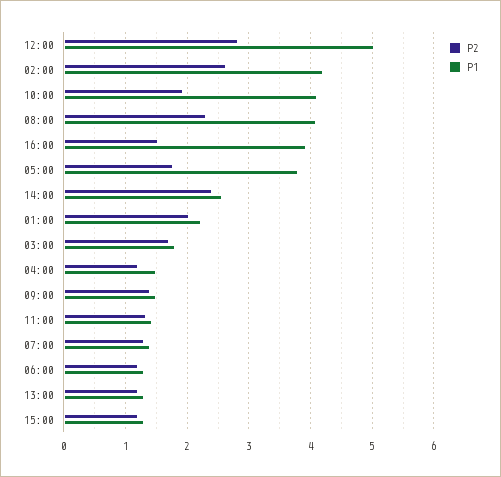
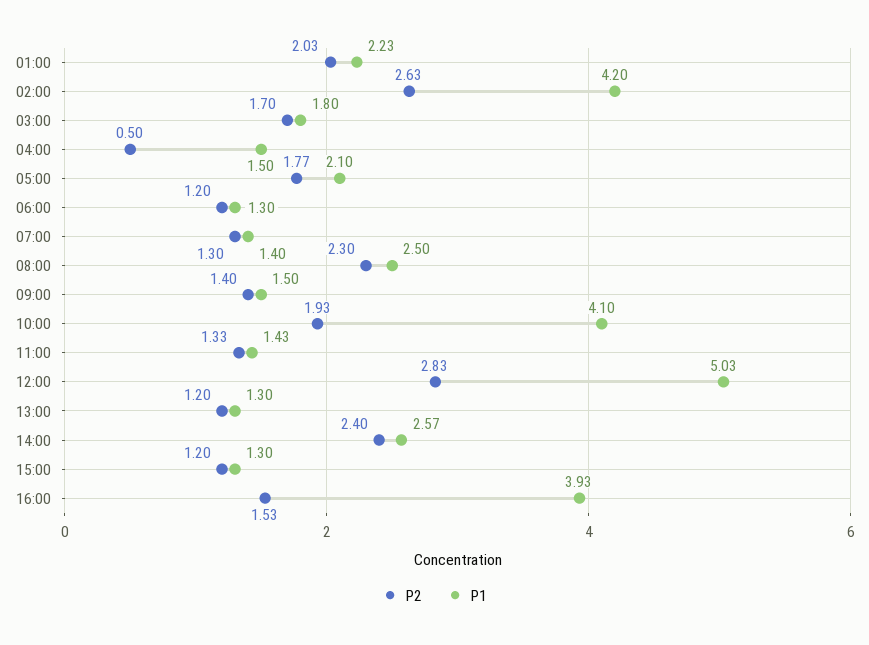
  {
    "P2": {
      "12:00": 2.83,
      "02:00": 2.63,
      "10:00": 1.93,
      "08:00": 2.3,
      "16:00": 1.53,
      "05:00": 1.77,
      "14:00": 2.4,
      "01:00": 2.03,
      "03:00": 1.7,
-     "04:00": 1.2,
+     "04:00": 0.5,
      "09:00": 1.4,
      "11:00": 1.33,
      "07:00": 1.3,
      "06:00": 1.2,
      "13:00": 1.2,
      "15:00": 1.2
    },
    "P1": {
      "12:00": 5.03,
      "02:00": 4.2,
      "10:00": 4.1,
-     "08:00": 4.1,
+     "08:00": 2.5,
      "16:00": 3.93,
-     "05:00": 3.8,
+     "05:00": 2.1,
      "14:00": 2.57,
      "01:00": 2.23,
      "03:00": 1.8,
      "04:00": 1.5,
      "09:00": 1.5,
      "11:00": 1.43,
      "07:00": 1.4,
      "06:00": 1.3,
      "13:00": 1.3,
      "15:00": 1.3
    }
  }

